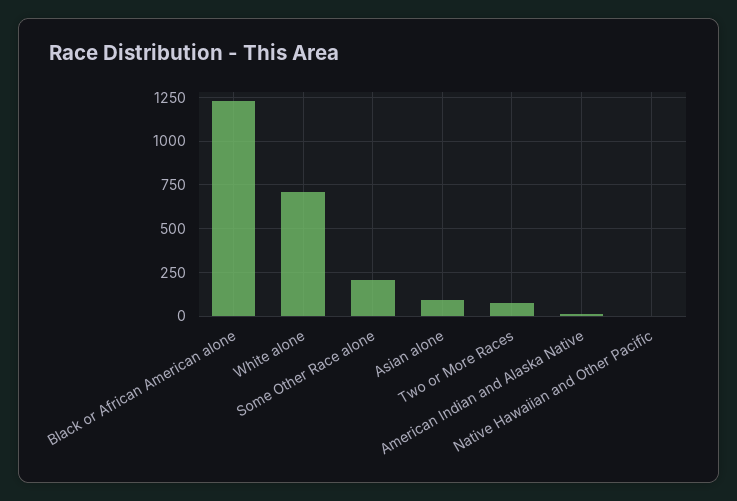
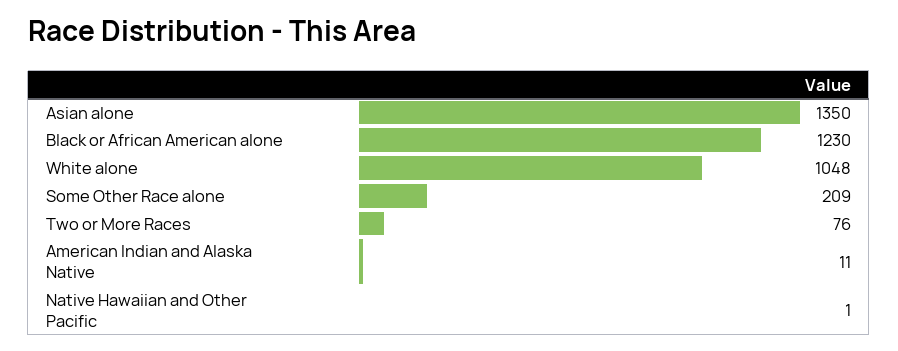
  {
    "Black or African American alone": 1230,
-   "White alone": 700,
+   "White alone": 1048,
    "Some Other Race alone": 209,
-   "Asian alone": 100,
+   "Asian alone": 1350,
    "Two or More Races": 76,
    "American Indian and Alaska Native": 11,
    "Native Hawaiian and Other Pacific": 1
  }

